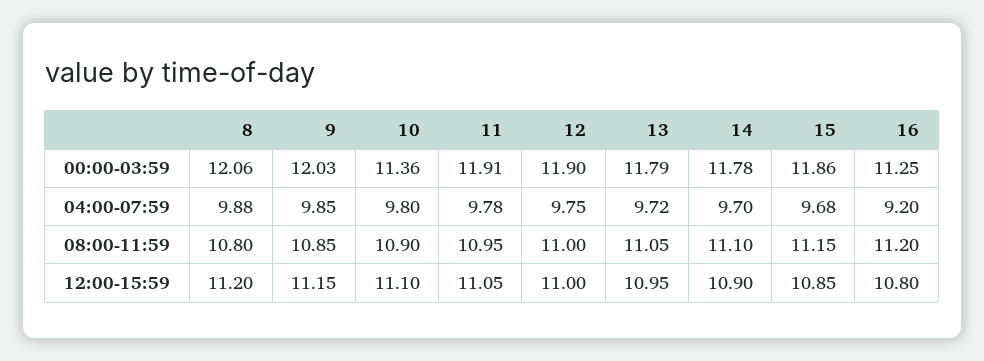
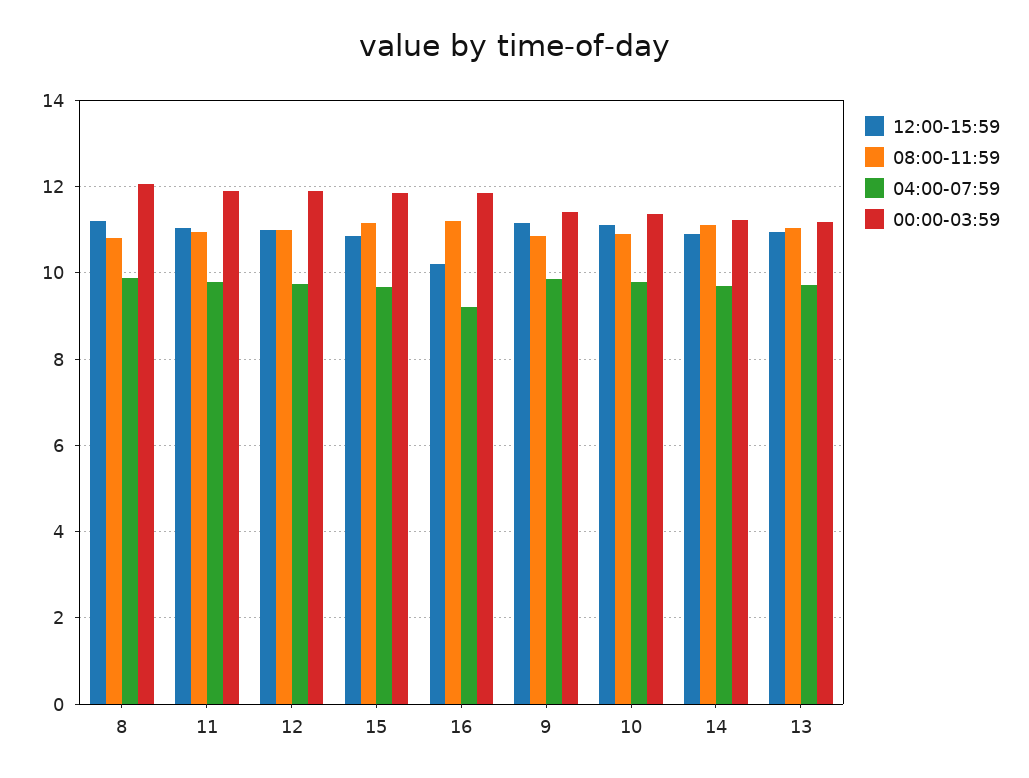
  {
    "00:00-03:59": {
      "8": 12.06,
-     "9": 12.03,
+     "9": 11.4,
      "10": 11.36,
      "11": 11.91,
      "12": 11.9,
-     "13": 11.79,
+     "13": 11.2,
-     "14": 11.78,
+     "14": 11.2,
      "15": 11.86,
-     "16": 11.25
+     "16": 11.8
    },
    "04:00-07:59": {
      "8": 9.88,
      "9": 9.85,
      "10": 9.8,
      "11": 9.78,
      "12": 9.75,
      "13": 9.72,
      "14": 9.7,
      "15": 9.68,
      "16": 9.2
    },
    "08:00-11:59": {
      "8": 10.8,
      "9": 10.85,
      "10": 10.9,
      "11": 10.95,
      "12": 11,
      "13": 11.05,
      "14": 11.1,
      "15": 11.15,
      "16": 11.2
    },
    "12:00-15:59": {
      "8": 11.2,
      "9": 11.15,
      "10": 11.1,
      "11": 11.05,
      "12": 11,
      "13": 10.95,
      "14": 10.9,
      "15": 10.85,
-     "16": 10.8
+     "16": 10.2
    }
  }

